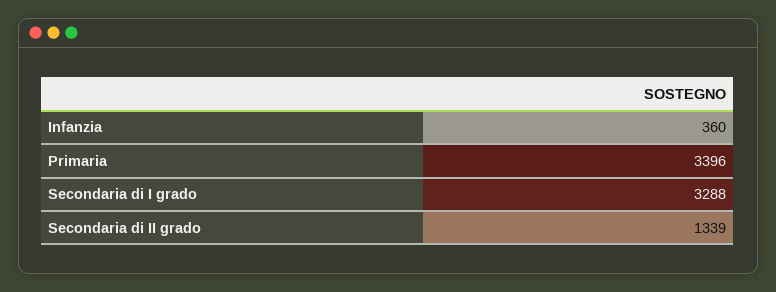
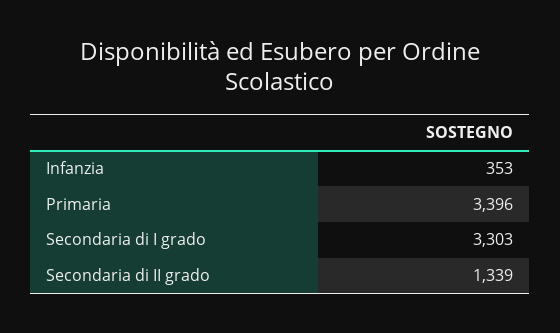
  {
-   "Infanzia": 360,
+   "Infanzia": 353,
    "Primaria": 3396,
-   "Secondaria di I grado": 3288,
+   "Secondaria di I grado": 3303,
    "Secondaria di II grado": 1339
  }

